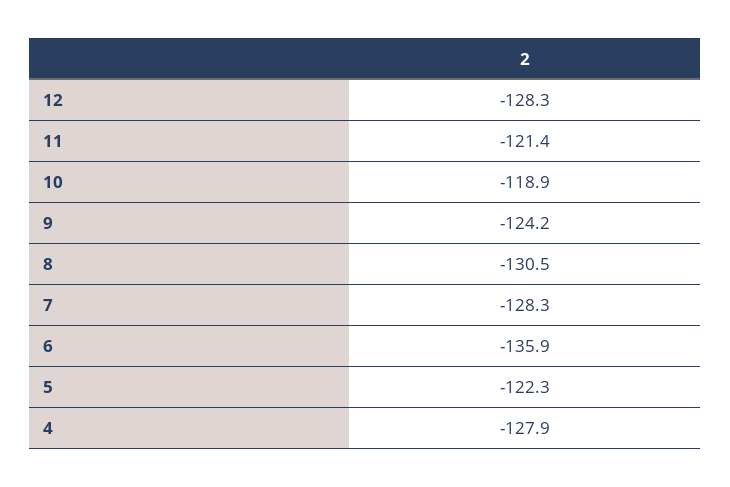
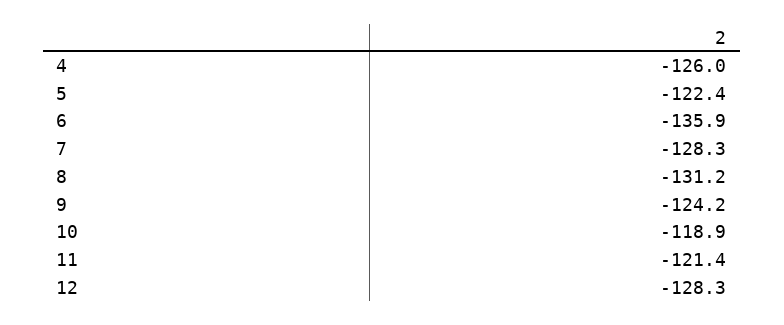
  {
    "12": -128.3,
    "11": -121.4,
    "10": -118.9,
    "9": -124.2,
-   "8": -130.5,
+   "8": -131.2,
    "7": -128.3,
    "6": -135.9,
-   "5": -122.3,
+   "5": -122.4,
-   "4": -127.9
+   "4": -126
  }

